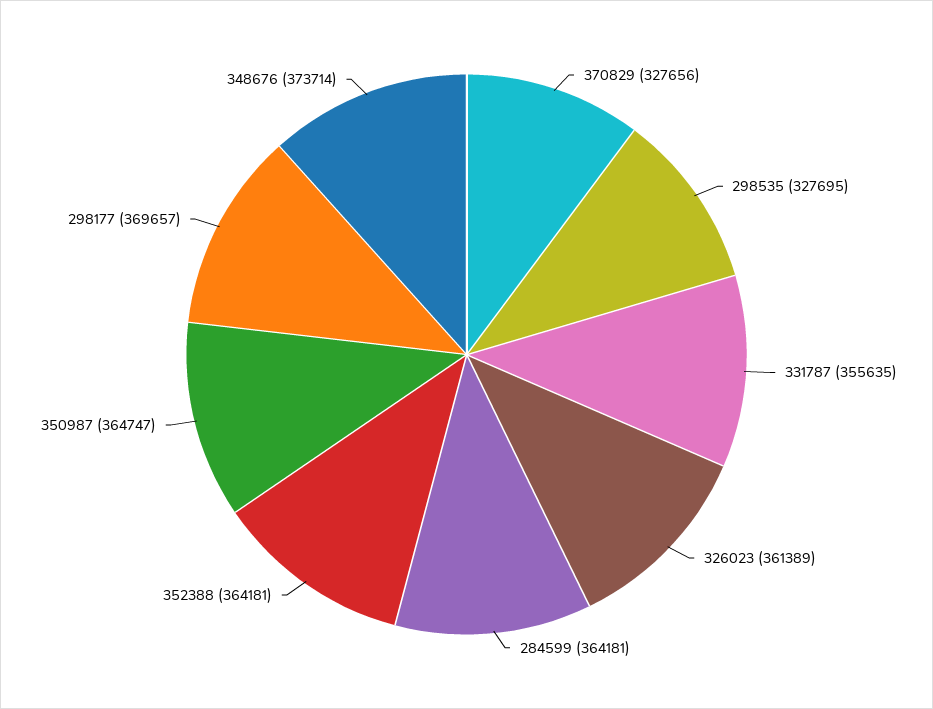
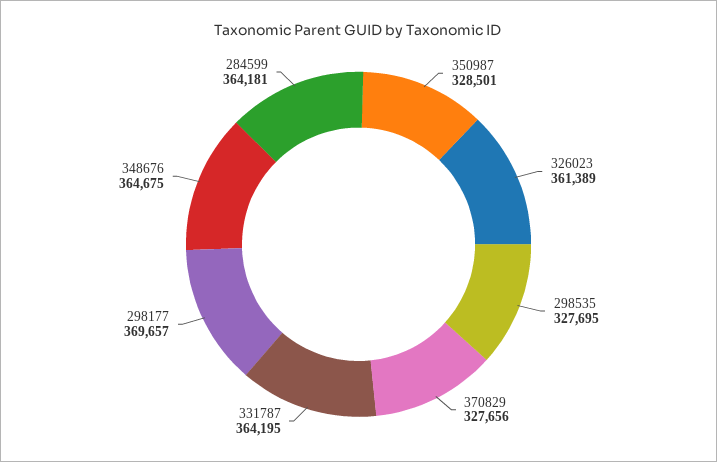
  {
    "370829": 327656,
    "298535": 327695,
-   "331787": 355635,
+   "331787": 364195,
    "326023": 361389,
    "284599": 364181,
-   "352388": 364181,
-   "350987": 364747,
+   "350987": 328501,
    "298177": 369657,
-   "348676": 373714
+   "348676": 364675
  }

